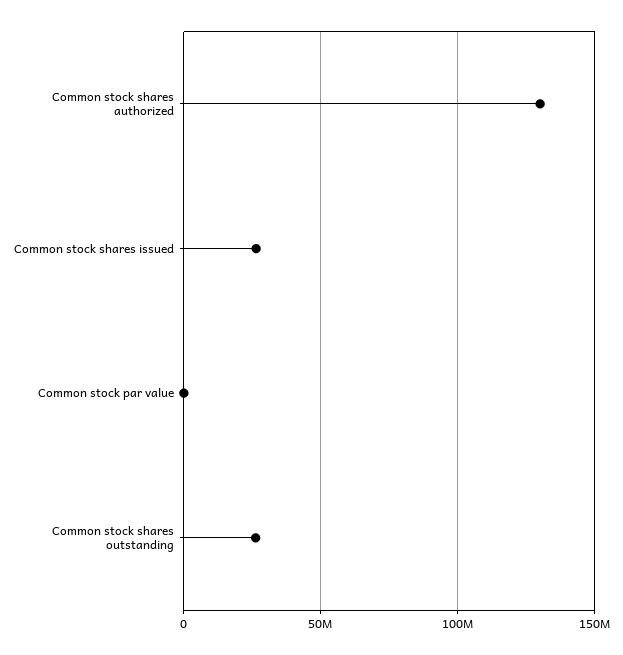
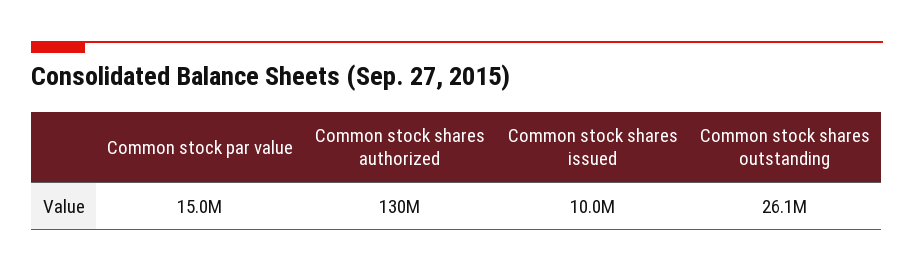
  {
    "Common stock shares authorized": 130000000,
-   "Common stock shares issued": 25000000,
+   "Common stock shares issued": 10000000,
-   "Common stock par value": 0,
+   "Common stock par value": 15000000,
    "Common stock shares outstanding": 26100000
  }

